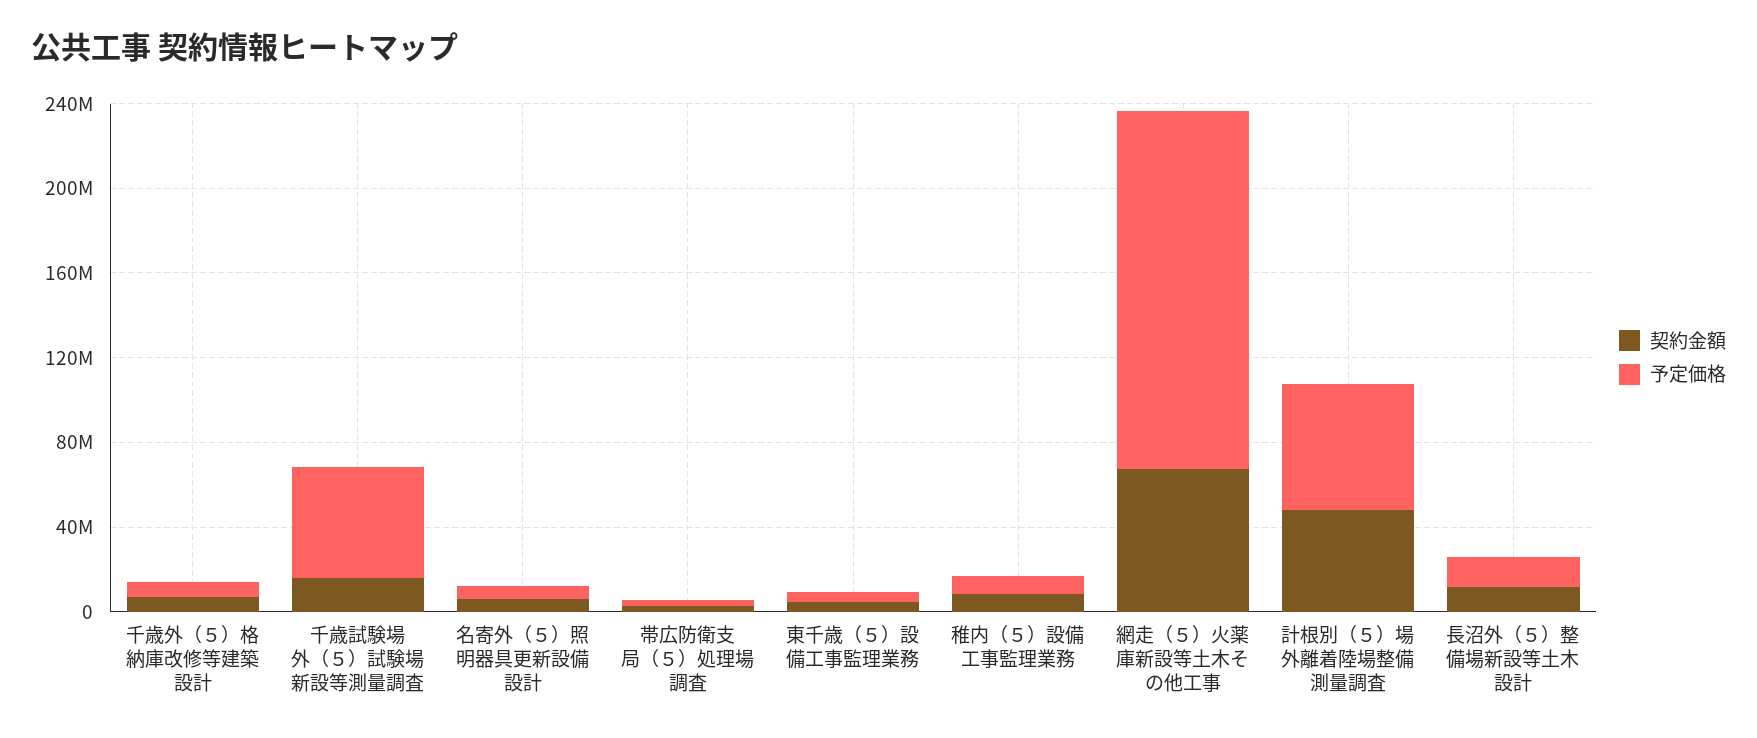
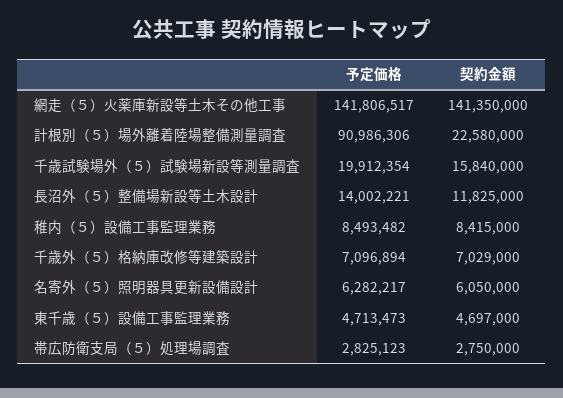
  {
    "契約金額": {
      "千歳外（５）格納庫改修等建築設計": 7029000,
      "千歳試験場外（５）試験場新設等測量調査": 15840000,
      "名寄外（５）照明器具更新設備設計": 6050000,
      "帯広防衛支局（５）処理場調査": 2750000,
      "東千歳（５）設備工事監理業務": 4697000,
      "稚内（５）設備工事監理業務": 8415000,
-     "網走（５）火薬庫新設等土木その他工事": 70000000,
+     "網走（５）火薬庫新設等土木その他工事": 141350000,
-     "計根別（５）場外離着陸場整備測量調査": 50000000,
+     "計根別（５）場外離着陸場整備測量調査": 22580000,
      "長沼外（５）整備場新設等土木設計": 11825000
    },
    "予定価格": {
      "千歳外（５）格納庫改修等建築設計": 7096894,
-     "千歳試験場外（５）試験場新設等測量調査": 50000000,
+     "千歳試験場外（５）試験場新設等測量調査": 19912354,
      "名寄外（５）照明器具更新設備設計": 6282217,
      "帯広防衛支局（５）処理場調査": 2825123,
      "東千歳（５）設備工事監理業務": 4713473,
      "稚内（５）設備工事監理業務": 8493482,
-     "網走（５）火薬庫新設等土木その他工事": 170000000,
+     "網走（５）火薬庫新設等土木その他工事": 141806517,
-     "計根別（５）場外離着陸場整備測量調査": 60000000,
+     "計根別（５）場外離着陸場整備測量調査": 90986306,
      "長沼外（５）整備場新設等土木設計": 14002221
    }
  }

